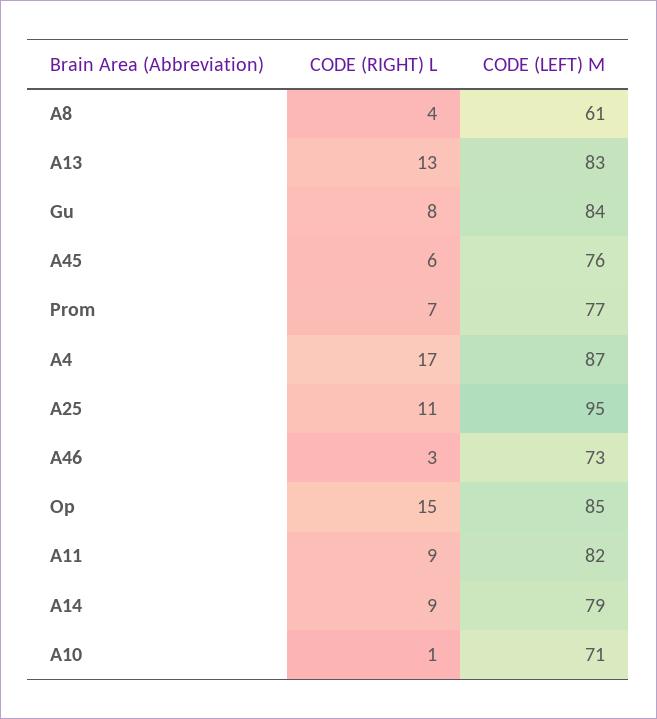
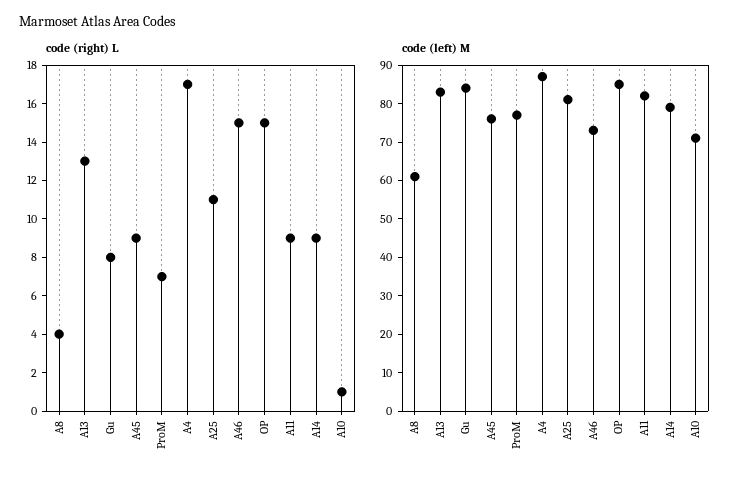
  {
    "CODE (RIGHT) L": {
      "A8": 4,
      "A13": 13,
      "Gu": 8,
-     "A45": 6,
+     "A45": 9,
      "Prom": 7,
      "A4": 17,
      "A25": 11,
-     "A46": 3,
+     "A46": 15,
      "Op": 15,
      "A11": 9,
      "A14": 9,
      "A10": 1
    },
    "CODE (LEFT) M": {
      "A8": 61,
      "A13": 83,
      "Gu": 84,
      "A45": 76,
      "Prom": 77,
      "A4": 87,
-     "A25": 95,
+     "A25": 80,
      "A46": 73,
      "Op": 85,
      "A11": 82,
      "A14": 79,
      "A10": 71
    }
  }

